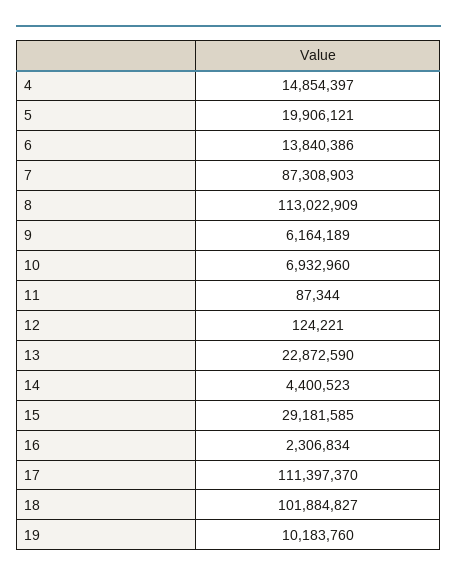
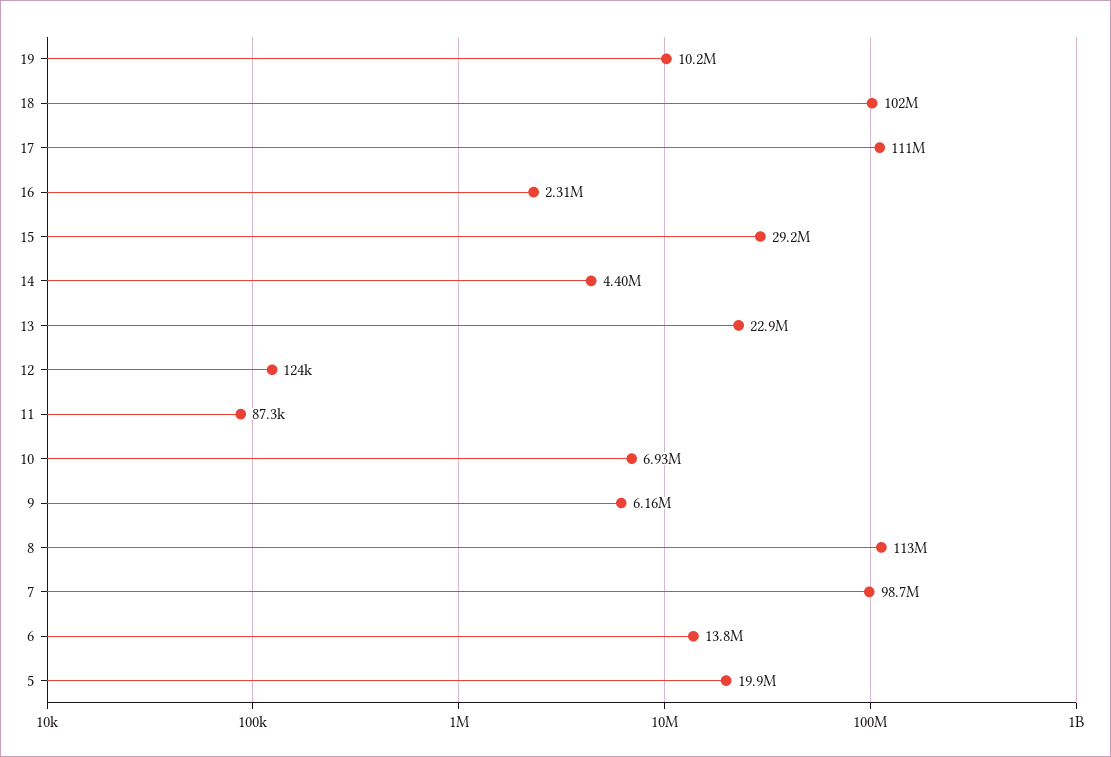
  {
-   "4": 14854397,
    "5": 19906121,
    "6": 13840386,
-   "7": 87308903,
+   "7": 98700000,
    "8": 113022909,
    "9": 6164189,
    "10": 6932960,
    "11": 87344,
    "12": 124221,
    "13": 22872590,
    "14": 4400523,
    "15": 29181585,
    "16": 2306834,
    "17": 111397370,
    "18": 101884827,
    "19": 10183760
  }

